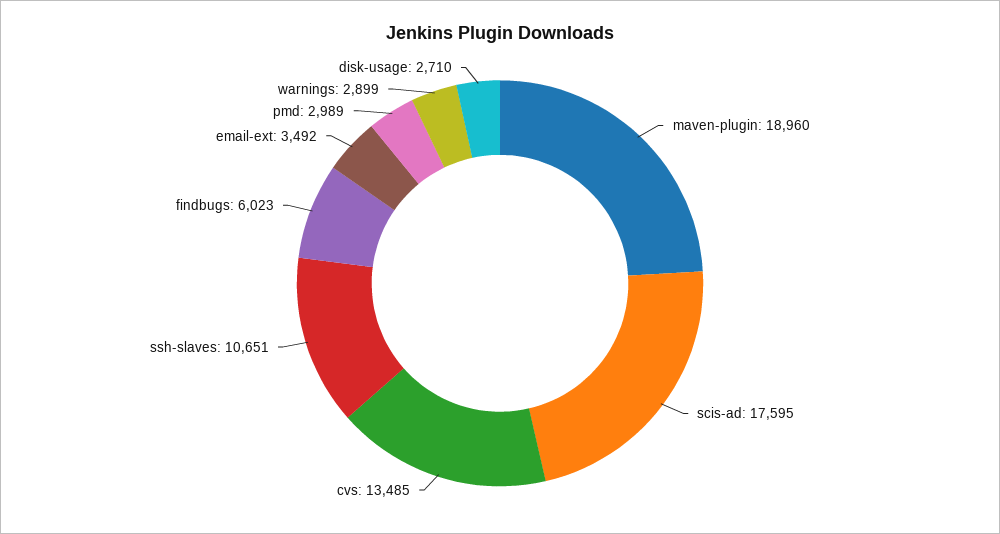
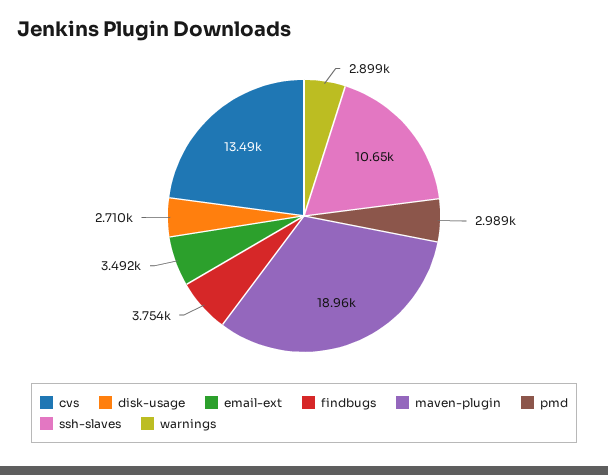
  {
    "maven-plugin": 18960,
-   "scis-ad": 17595,
    "cvs": 13485,
    "ssh-slaves": 10651,
-   "findbugs": 6023,
+   "findbugs": 3754,
    "email-ext": 3492,
    "pmd": 2989,
    "warnings": 2899,
    "disk-usage": 2710
  }

